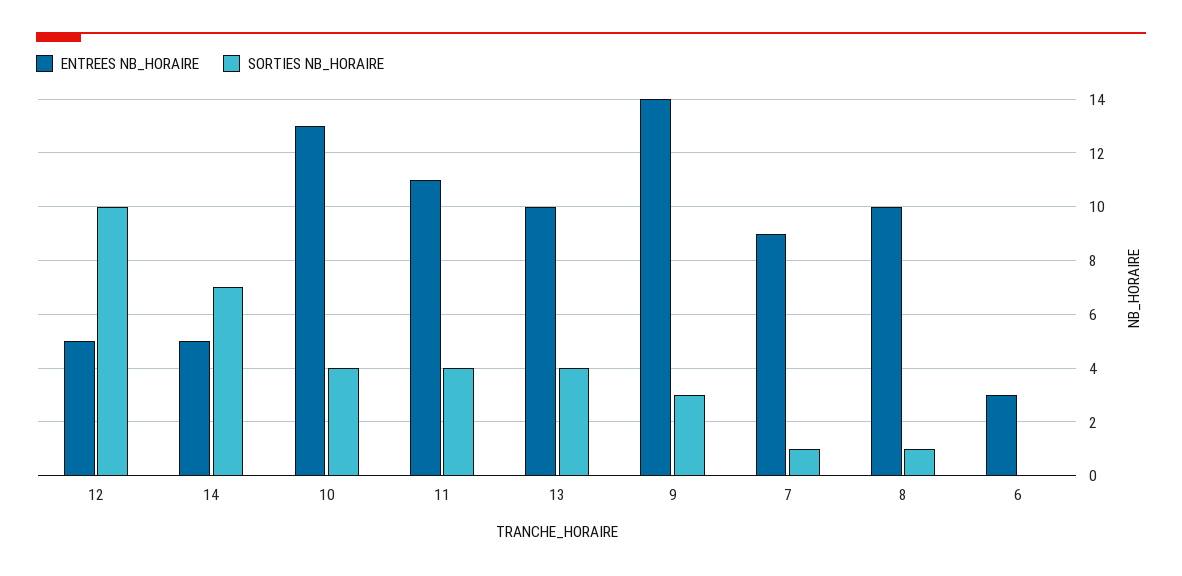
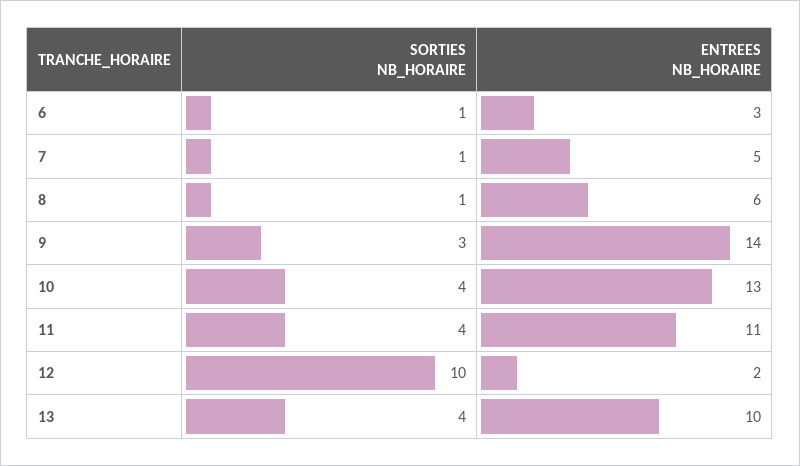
  {
    "ENTREES NB_HORAIRE": {
-     "12": 5,
+     "12": 2,
-     "14": 5,
      "10": 13,
      "11": 11,
      "13": 10,
      "9": 14,
-     "7": 9,
+     "7": 5,
-     "8": 10,
+     "8": 6,
      "6": 3
    },
    "SORTIES NB_HORAIRE": {
      "12": 10,
-     "14": 7,
      "10": 4,
      "11": 4,
      "13": 4,
      "9": 3,
      "7": 1,
      "8": 1,
-     "6": 0
+     "6": 1
    }
  }

